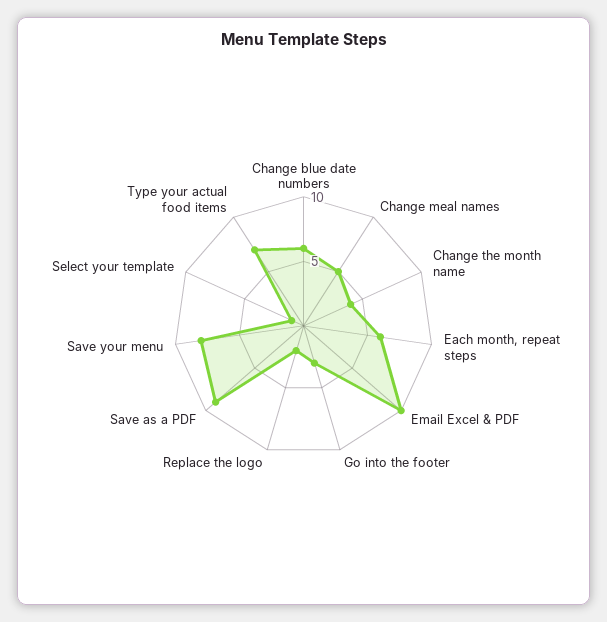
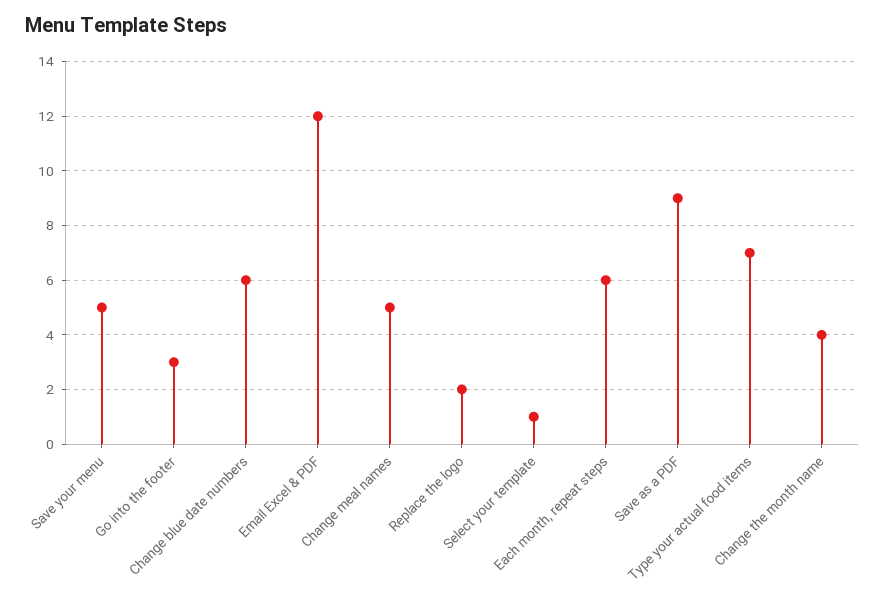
  {
    "Change blue date numbers": 6,
    "Change meal names": 5,
    "Change the month name": 4,
    "Each month, repeat steps": 6,
-   "Email Excel & PDF": 10,
+   "Email Excel & PDF": 12,
    "Go into the footer": 3,
    "Replace the logo": 2,
    "Save as a PDF": 9,
-   "Save your menu": 8,
+   "Save your menu": 5,
    "Select your template": 1,
    "Type your actual food items": 7
  }

